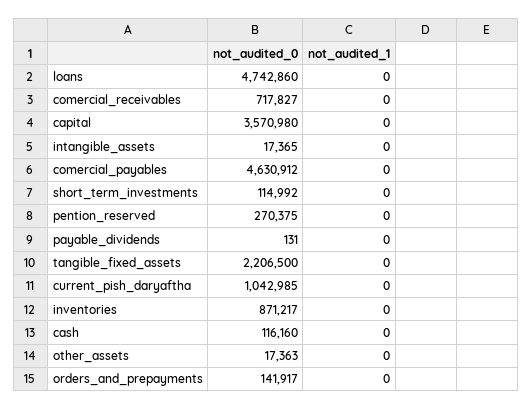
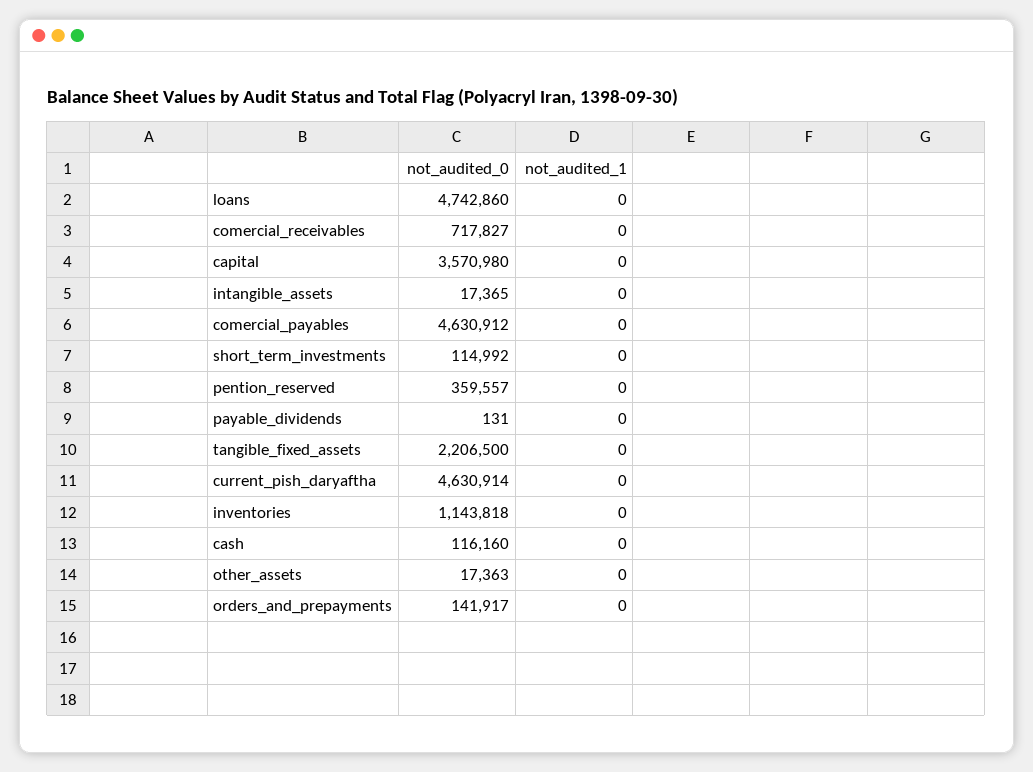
  {
    "not_audited_0": {
      "loans": 4742860,
      "comercial_receivables": 717827,
      "capital": 3570980,
      "intangible_assets": 17365,
      "comercial_payables": 4630912,
      "short_term_investments": 114992,
-     "pention_reserved": 270375,
+     "pention_reserved": 359557,
      "payable_dividends": 131,
      "tangible_fixed_assets": 2206500,
-     "current_pish_daryaftha": 1042985,
+     "current_pish_daryaftha": 4630914,
-     "inventories": 871217,
+     "inventories": 1143818,
      "cash": 116160,
      "other_assets": 17363,
      "orders_and_prepayments": 141917
    },
    "not_audited_1": {
      "loans": 0,
      "comercial_receivables": 0,
      "capital": 0,
      "intangible_assets": 0,
      "comercial_payables": 0,
      "short_term_investments": 0,
      "pention_reserved": 0,
      "payable_dividends": 0,
      "tangible_fixed_assets": 0,
      "current_pish_daryaftha": 0,
      "inventories": 0,
      "cash": 0,
      "other_assets": 0,
      "orders_and_prepayments": 0
    }
  }

